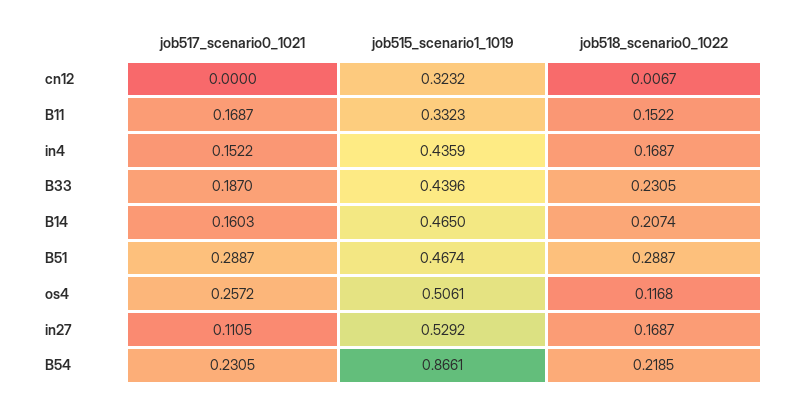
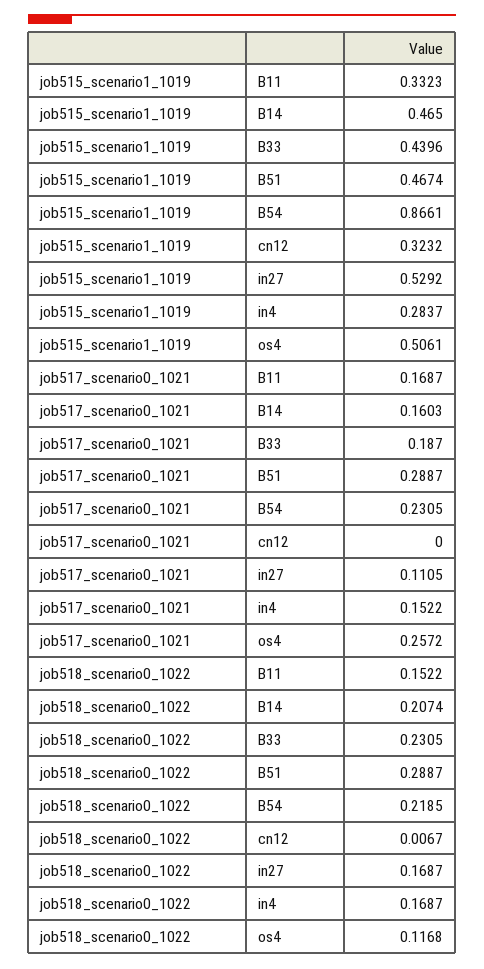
  {
    "job517_scenario0_1021": {
      "cn12": 0,
      "B11": 0.1687,
      "in4": 0.1522,
      "B33": 0.187,
      "B14": 0.1603,
      "B51": 0.2887,
      "os4": 0.2572,
      "in27": 0.1105,
      "B54": 0.2305
    },
    "job515_scenario1_1019": {
      "cn12": 0.3232,
      "B11": 0.3323,
-     "in4": 0.4359,
+     "in4": 0.2837,
      "B33": 0.4396,
      "B14": 0.465,
      "B51": 0.4674,
      "os4": 0.5061,
      "in27": 0.5292,
      "B54": 0.8661
    },
    "job518_scenario0_1022": {
      "cn12": 0.0067,
      "B11": 0.1522,
      "in4": 0.1687,
      "B33": 0.2305,
      "B14": 0.2074,
      "B51": 0.2887,
      "os4": 0.1168,
      "in27": 0.1687,
      "B54": 0.2185
    }
  }

